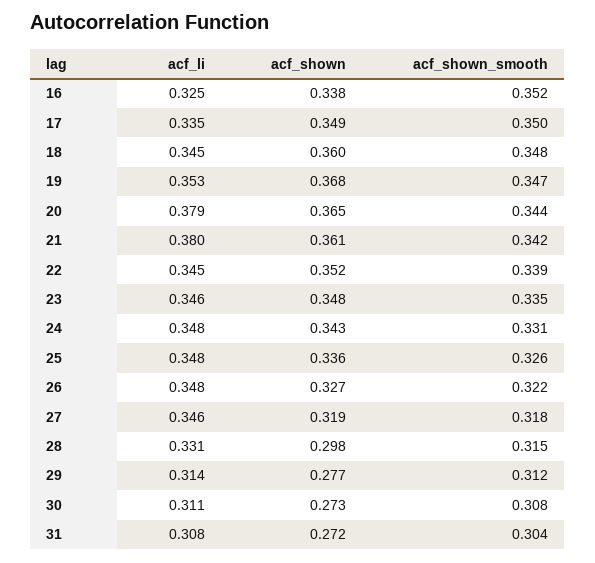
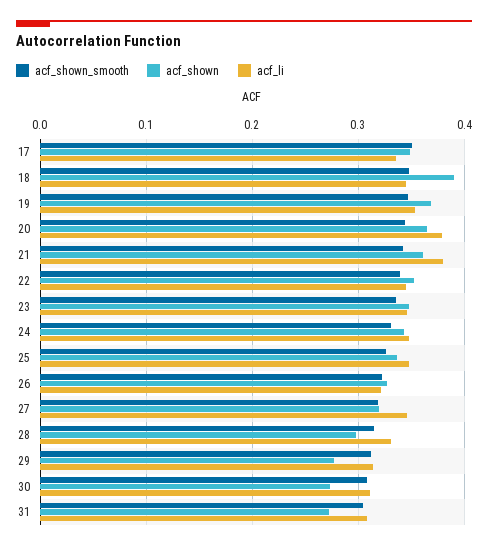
  {
    "acf_li": {
-     "16": 0.325,
      "17": 0.335,
      "18": 0.345,
      "19": 0.353,
      "20": 0.379,
      "21": 0.38,
      "22": 0.345,
      "23": 0.346,
      "24": 0.348,
      "25": 0.348,
-     "26": 0.348,
+     "26": 0.32,
      "27": 0.346,
      "28": 0.331,
      "29": 0.314,
      "30": 0.311,
      "31": 0.308
    },
    "acf_shown": {
-     "16": 0.338,
      "17": 0.349,
-     "18": 0.36,
+     "18": 0.39,
      "19": 0.368,
      "20": 0.365,
      "21": 0.361,
      "22": 0.352,
      "23": 0.348,
      "24": 0.343,
      "25": 0.336,
      "26": 0.327,
      "27": 0.319,
      "28": 0.298,
      "29": 0.277,
      "30": 0.273,
      "31": 0.272
    },
    "acf_shown_smooth": {
-     "16": 0.352,
      "17": 0.35,
      "18": 0.348,
      "19": 0.347,
      "20": 0.344,
      "21": 0.342,
      "22": 0.339,
      "23": 0.335,
      "24": 0.331,
      "25": 0.326,
      "26": 0.322,
      "27": 0.318,
      "28": 0.315,
      "29": 0.312,
      "30": 0.308,
      "31": 0.304
    }
  }

